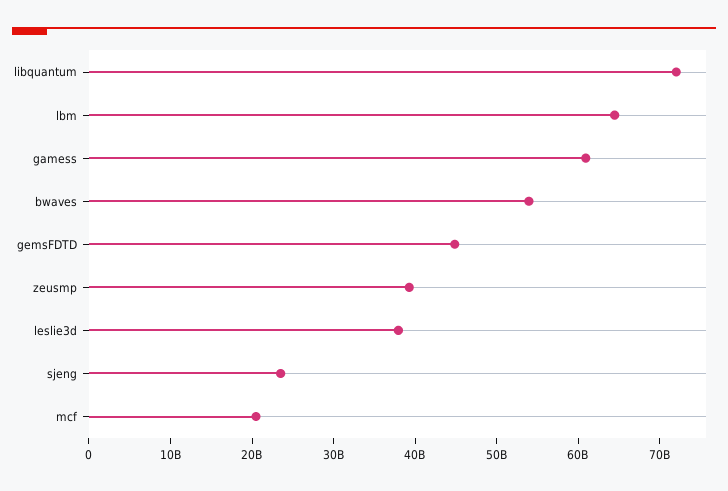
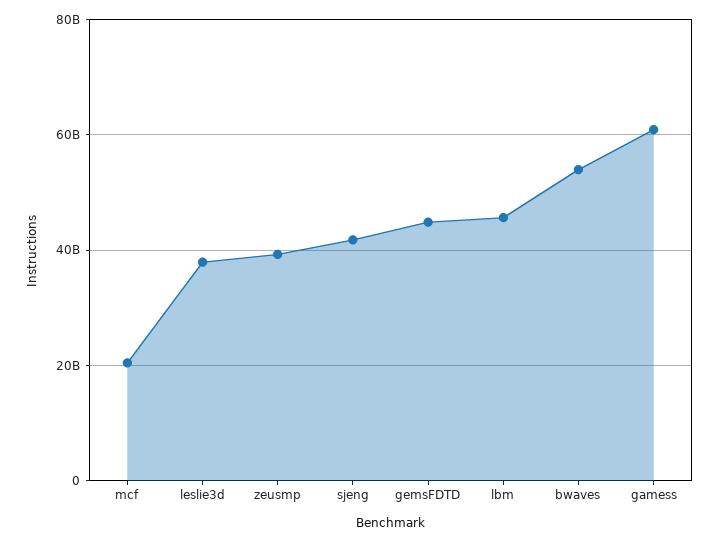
  {
-   "libquantum": 72000000000,
-   "lbm": 64000000000,
+   "lbm": 46000000000,
    "gamess": 60000000000,
    "bwaves": 54000000000,
    "gemsFDTD": 44000000000,
    "zeusmp": 40000000000,
    "leslie3d": 38000000000,
-   "sjeng": 24000000000,
+   "sjeng": 42000000000,
    "mcf": 20000000000
  }

